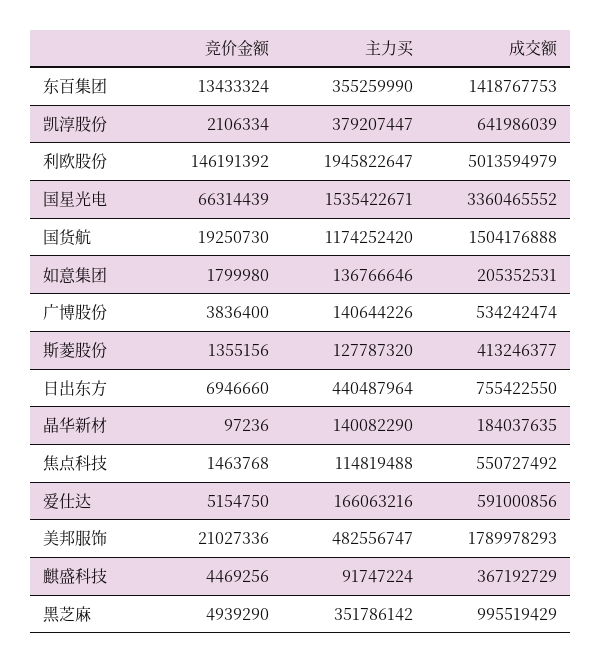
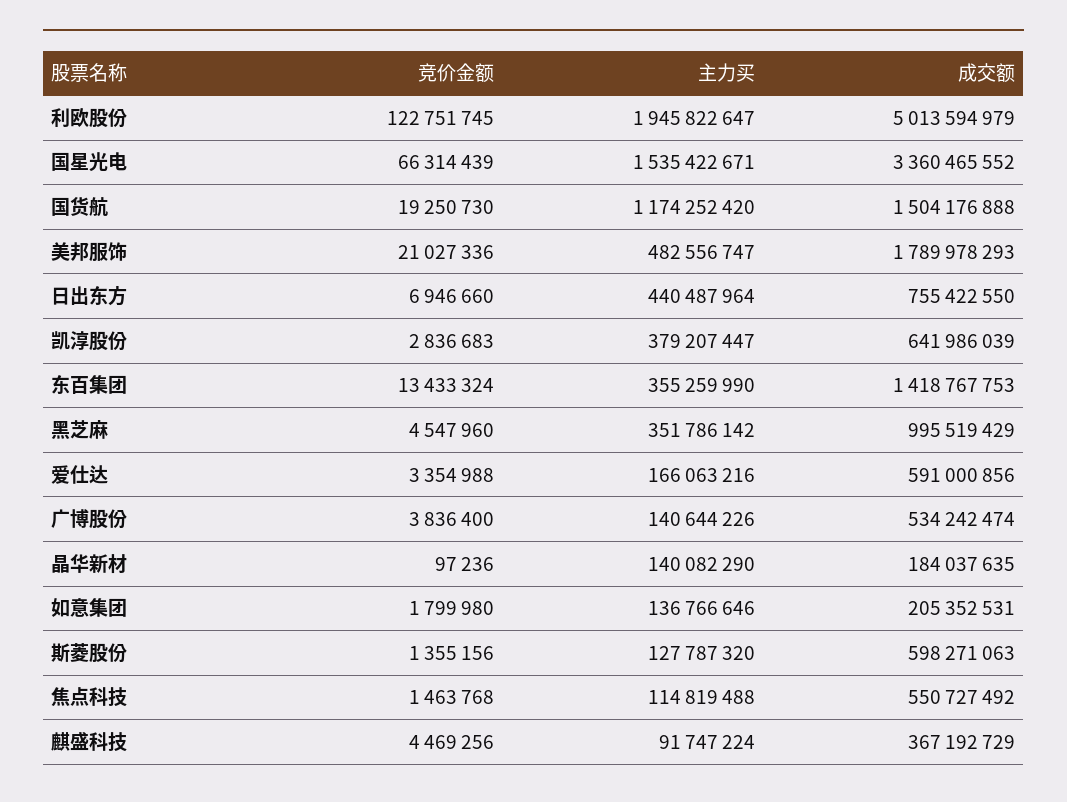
  {
    "竞价金额": {
      "东百集团": 13433324,
-     "凯淳股份": 2106334,
+     "凯淳股份": 2836683,
-     "利欧股份": 146191392,
+     "利欧股份": 122751745,
      "国星光电": 66314439,
      "国货航": 19250730,
      "如意集团": 1799980,
      "广博股份": 3836400,
      "斯菱股份": 1355156,
      "日出东方": 6946660,
      "晶华新材": 97236,
      "焦点科技": 1463768,
-     "爱仕达": 5154750,
+     "爱仕达": 3354988,
      "美邦服饰": 21027336,
      "麒盛科技": 4469256,
-     "黑芝麻": 4939290
+     "黑芝麻": 4547960
    },
    "主力买": {
      "东百集团": 355259990,
      "凯淳股份": 379207447,
      "利欧股份": 1945822647,
      "国星光电": 1535422671,
      "国货航": 1174252420,
      "如意集团": 136766646,
      "广博股份": 140644226,
      "斯菱股份": 127787320,
      "日出东方": 440487964,
      "晶华新材": 140082290,
      "焦点科技": 114819488,
      "爱仕达": 166063216,
      "美邦服饰": 482556747,
      "麒盛科技": 91747224,
      "黑芝麻": 351786142
    },
    "成交额": {
      "东百集团": 1418767753,
      "凯淳股份": 641986039,
      "利欧股份": 5013594979,
      "国星光电": 3360465552,
      "国货航": 1504176888,
      "如意集团": 205352531,
      "广博股份": 534242474,
-     "斯菱股份": 413246377,
+     "斯菱股份": 598271063,
      "日出东方": 755422550,
      "晶华新材": 184037635,
      "焦点科技": 550727492,
      "爱仕达": 591000856,
      "美邦服饰": 1789978293,
      "麒盛科技": 367192729,
      "黑芝麻": 995519429
    }
  }

